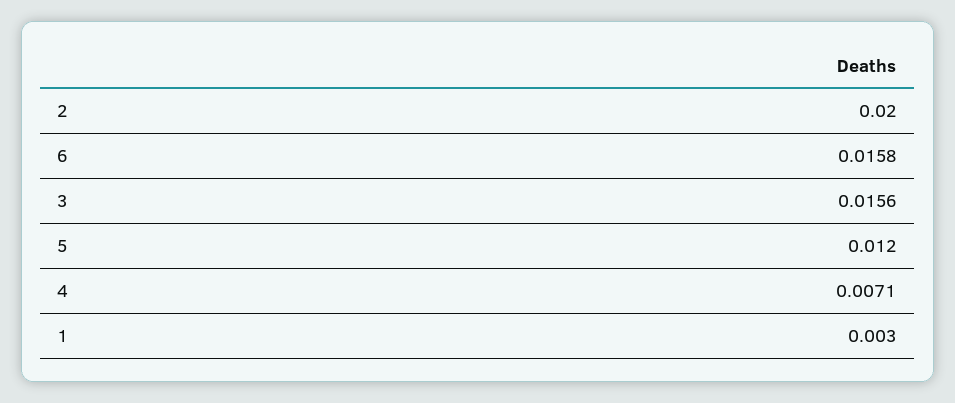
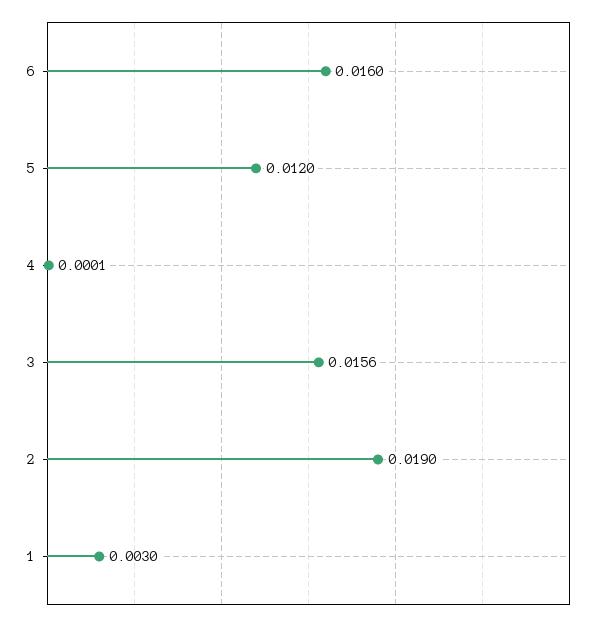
  {
-   "2": 0.02,
+   "2": 0.019,
-   "6": 0.0158,
+   "6": 0.016,
    "3": 0.0156,
    "5": 0.012,
-   "4": 0.0071,
+   "4": 0.0001,
    "1": 0.003
  }

